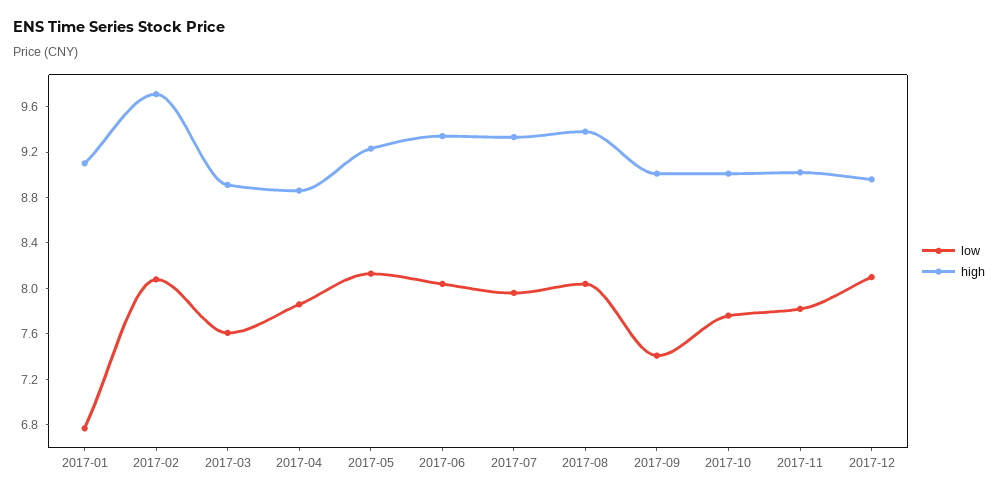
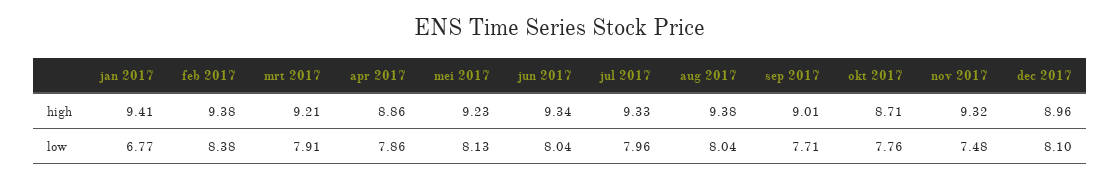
  {
    "low": {
      "2017-01": 6.77,
-     "2017-02": 8.1,
+     "2017-02": 8.38,
-     "2017-03": 7.6,
+     "2017-03": 7.91,
      "2017-04": 7.86,
      "2017-05": 8.13,
      "2017-06": 8.04,
      "2017-07": 7.96,
      "2017-08": 8.04,
-     "2017-09": 7.4,
+     "2017-09": 7.71,
      "2017-10": 7.76,
-     "2017-11": 7.8,
+     "2017-11": 7.48,
      "2017-12": 8.1
    },
    "high": {
-     "2017-01": 9.1,
+     "2017-01": 9.41,
-     "2017-02": 9.7,
+     "2017-02": 9.38,
-     "2017-03": 8.9,
+     "2017-03": 9.21,
      "2017-04": 8.86,
      "2017-05": 9.23,
      "2017-06": 9.34,
      "2017-07": 9.33,
      "2017-08": 9.38,
      "2017-09": 9.01,
-     "2017-10": 9,
+     "2017-10": 8.71,
-     "2017-11": 9,
+     "2017-11": 9.32,
      "2017-12": 8.96
    }
  }

